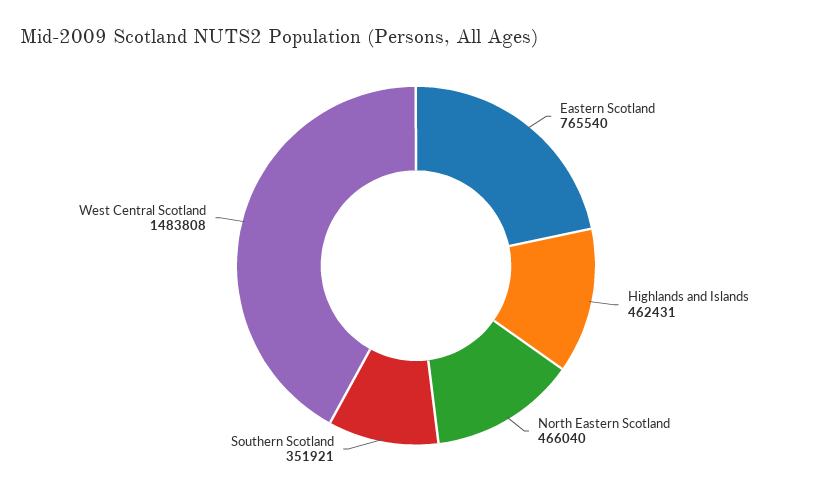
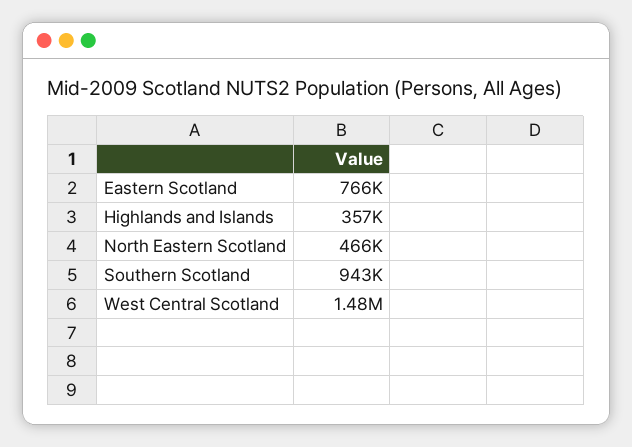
  {
    "Eastern Scotland": 765540,
-   "Highlands and Islands": 462431,
+   "Highlands and Islands": 357000,
    "North Eastern Scotland": 466040,
-   "Southern Scotland": 351921,
+   "Southern Scotland": 943000,
    "West Central Scotland": 1483808
  }

